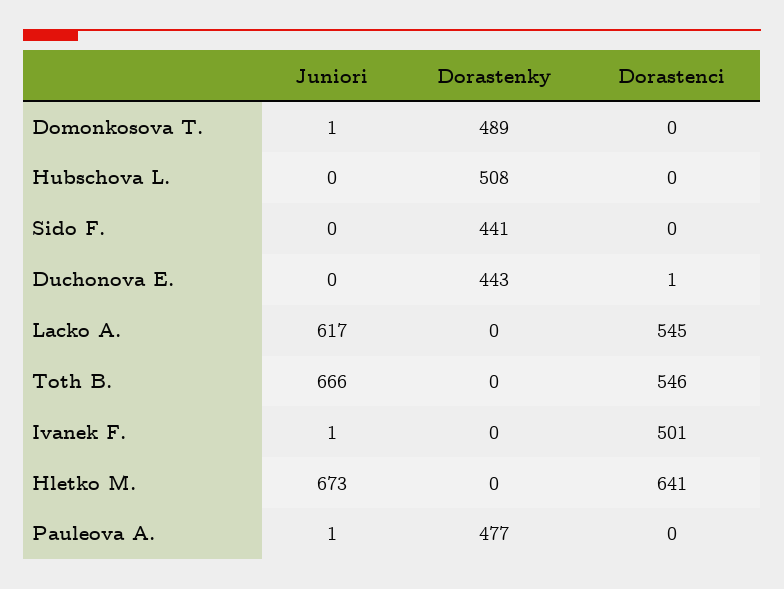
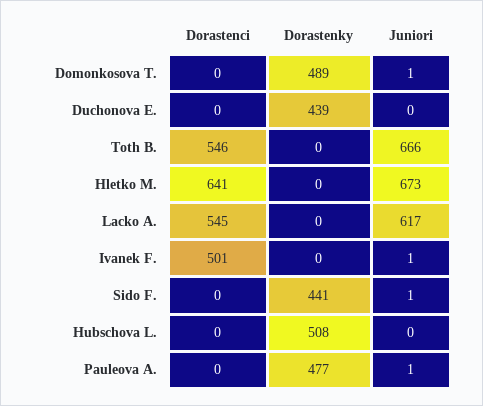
  {
    "Juniori": {
      "Domonkosova T.": 1,
      "Hubschova L.": 0,
-     "Sido F.": 0,
+     "Sido F.": 1,
      "Duchonova E.": 0,
      "Lacko A.": 617,
      "Toth B.": 666,
      "Ivanek F.": 1,
      "Hletko M.": 673,
      "Pauleova A.": 1
    },
    "Dorastenky": {
      "Domonkosova T.": 489,
      "Hubschova L.": 508,
      "Sido F.": 441,
-     "Duchonova E.": 443,
+     "Duchonova E.": 439,
      "Lacko A.": 0,
      "Toth B.": 0,
      "Ivanek F.": 0,
      "Hletko M.": 0,
      "Pauleova A.": 477
    },
    "Dorastenci": {
      "Domonkosova T.": 0,
      "Hubschova L.": 0,
      "Sido F.": 0,
-     "Duchonova E.": 1,
+     "Duchonova E.": 0,
      "Lacko A.": 545,
      "Toth B.": 546,
      "Ivanek F.": 501,
      "Hletko M.": 641,
      "Pauleova A.": 0
    }
  }

